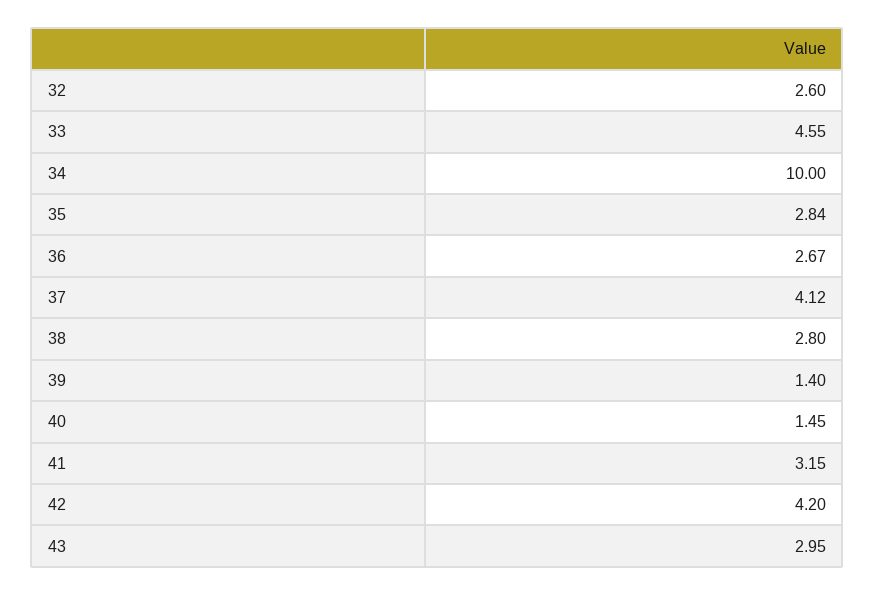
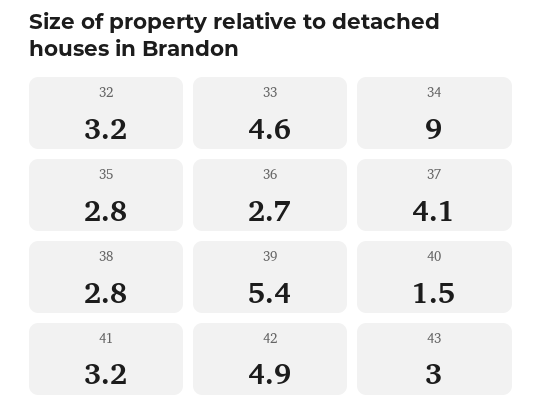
  {
-   "32": 2.6,
+   "32": 3.2,
    "33": 4.55,
-   "34": 10,
+   "34": 9,
    "35": 2.84,
    "36": 2.67,
    "37": 4.12,
    "38": 2.8,
-   "39": 1.4,
+   "39": 5.4,
    "40": 1.45,
    "41": 3.15,
-   "42": 4.2,
+   "42": 4.9,
    "43": 2.95
  }

